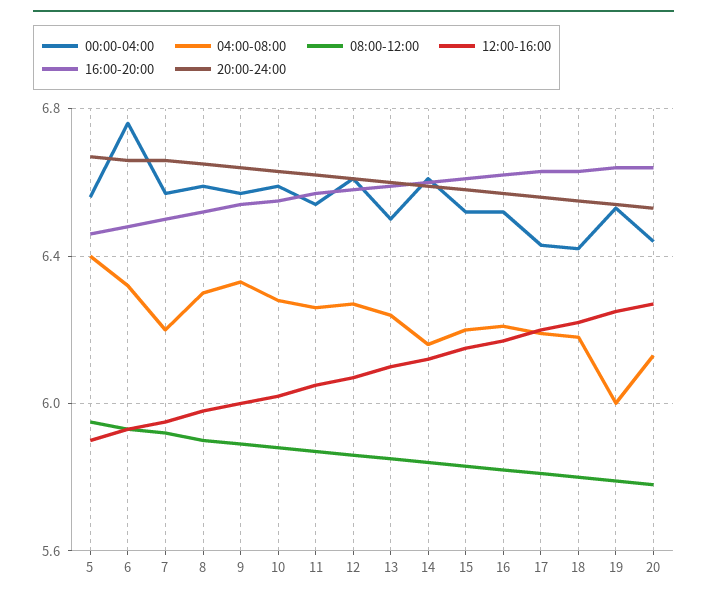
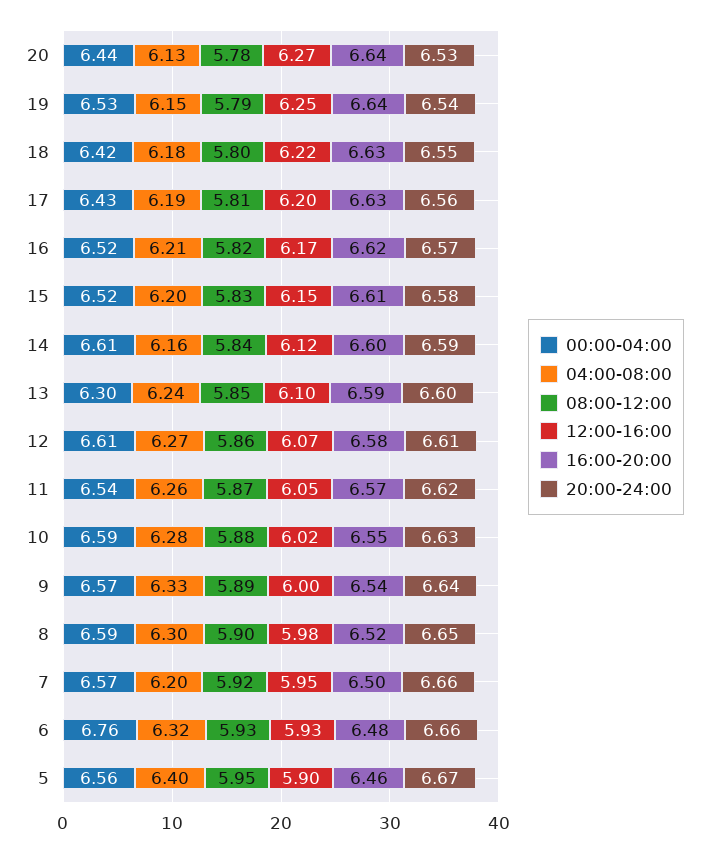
  {
    "00:00-04:00": {
      "5": 6.56,
      "6": 6.76,
      "7": 6.57,
      "8": 6.59,
      "9": 6.57,
      "10": 6.59,
      "11": 6.54,
      "12": 6.61,
-     "13": 6.5,
+     "13": 6.3,
      "14": 6.61,
      "15": 6.52,
      "16": 6.52,
      "17": 6.43,
      "18": 6.42,
      "19": 6.53,
      "20": 6.44
    },
    "04:00-08:00": {
      "5": 6.4,
      "6": 6.32,
      "7": 6.2,
      "8": 6.3,
      "9": 6.33,
      "10": 6.28,
      "11": 6.26,
      "12": 6.27,
      "13": 6.24,
      "14": 6.16,
      "15": 6.2,
      "16": 6.21,
      "17": 6.19,
      "18": 6.18,
-     "19": 6,
+     "19": 6.15,
      "20": 6.13
    },
    "08:00-12:00": {
      "5": 5.95,
      "6": 5.93,
      "7": 5.92,
      "8": 5.9,
      "9": 5.89,
      "10": 5.88,
      "11": 5.87,
      "12": 5.86,
      "13": 5.85,
      "14": 5.84,
      "15": 5.83,
      "16": 5.82,
      "17": 5.81,
      "18": 5.8,
      "19": 5.79,
      "20": 5.78
    },
    "12:00-16:00": {
      "5": 5.9,
      "6": 5.93,
      "7": 5.95,
      "8": 5.98,
      "9": 6,
      "10": 6.02,
      "11": 6.05,
      "12": 6.07,
      "13": 6.1,
      "14": 6.12,
      "15": 6.15,
      "16": 6.17,
      "17": 6.2,
      "18": 6.22,
      "19": 6.25,
      "20": 6.27
    },
    "16:00-20:00": {
      "5": 6.46,
      "6": 6.48,
      "7": 6.5,
      "8": 6.52,
      "9": 6.54,
      "10": 6.55,
      "11": 6.57,
      "12": 6.58,
      "13": 6.59,
      "14": 6.6,
      "15": 6.61,
      "16": 6.62,
      "17": 6.63,
      "18": 6.63,
      "19": 6.64,
      "20": 6.64
    },
    "20:00-24:00": {
      "5": 6.67,
      "6": 6.66,
      "7": 6.66,
      "8": 6.65,
      "9": 6.64,
      "10": 6.63,
      "11": 6.62,
      "12": 6.61,
      "13": 6.6,
      "14": 6.59,
      "15": 6.58,
      "16": 6.57,
      "17": 6.56,
      "18": 6.55,
      "19": 6.54,
      "20": 6.53
    }
  }

